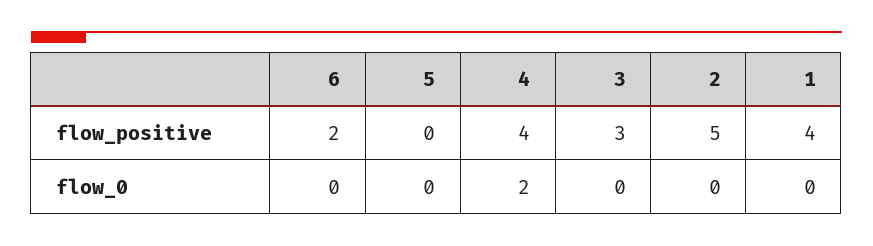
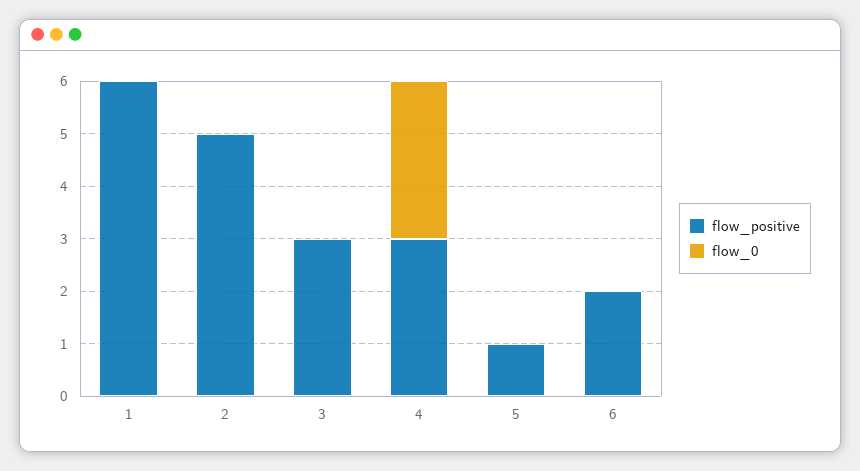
  {
    "flow_positive": {
      "6": 2,
-     "5": 0,
+     "5": 1,
-     "4": 4,
+     "4": 3,
      "3": 3,
      "2": 5,
-     "1": 4
+     "1": 6
    },
    "flow_0": {
      "6": 0,
      "5": 0,
-     "4": 2,
+     "4": 3,
      "3": 0,
      "2": 0,
      "1": 0
    }
  }

